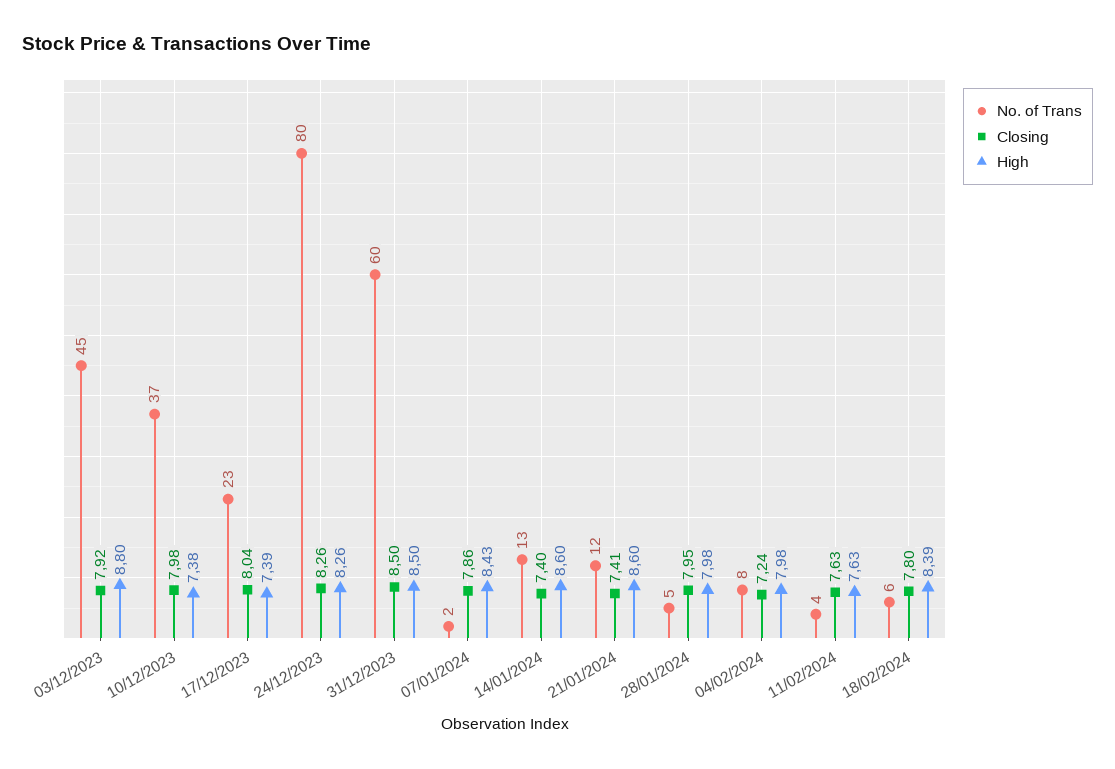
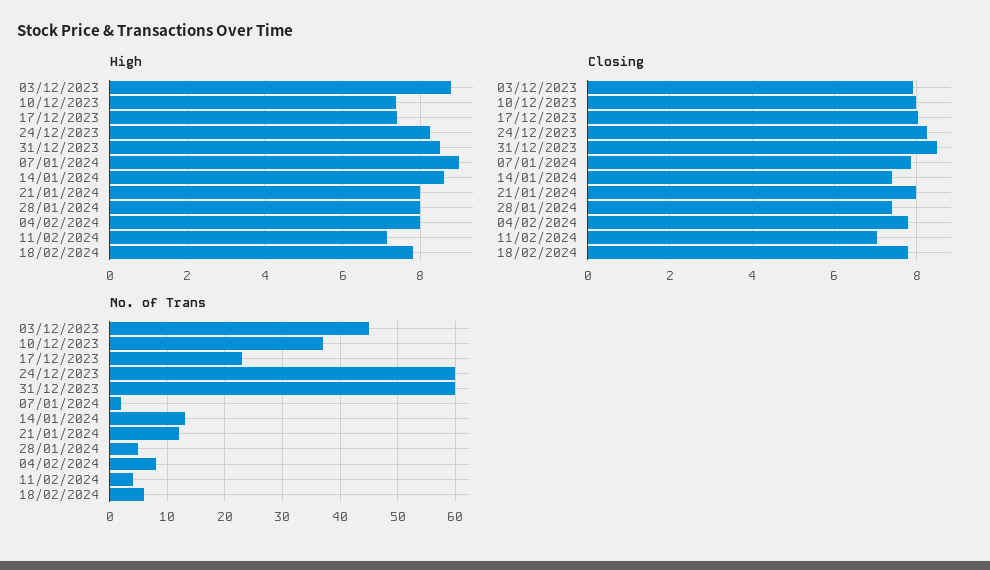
  {
    "No. of Trans": {
      "03/12/2023": 45,
      "10/12/2023": 37,
      "17/12/2023": 23,
-     "24/12/2023": 80,
+     "24/12/2023": 60,
      "31/12/2023": 60,
      "07/01/2024": 2,
      "14/01/2024": 13,
      "21/01/2024": 12,
      "28/01/2024": 5,
      "04/02/2024": 8,
      "11/02/2024": 4,
      "18/02/2024": 6
    },
    "Closing": {
      "03/12/2023": 7.92,
      "10/12/2023": 7.98,
      "17/12/2023": 8.04,
      "24/12/2023": 8.26,
      "31/12/2023": 8.5,
      "07/01/2024": 7.86,
      "14/01/2024": 7.4,
-     "21/01/2024": 7.41,
+     "21/01/2024": 8,
-     "28/01/2024": 7.95,
+     "28/01/2024": 7.4,
-     "04/02/2024": 7.24,
+     "04/02/2024": 7.8,
-     "11/02/2024": 7.63,
+     "11/02/2024": 7,
      "18/02/2024": 7.8
    },
    "High": {
      "03/12/2023": 8.8,
      "10/12/2023": 7.38,
      "17/12/2023": 7.39,
      "24/12/2023": 8.26,
      "31/12/2023": 8.5,
-     "07/01/2024": 8.43,
+     "07/01/2024": 9,
      "14/01/2024": 8.6,
-     "21/01/2024": 8.6,
+     "21/01/2024": 8,
      "28/01/2024": 7.98,
      "04/02/2024": 7.98,
-     "11/02/2024": 7.63,
+     "11/02/2024": 7.2,
-     "18/02/2024": 8.39
+     "18/02/2024": 7.8
    }
  }

